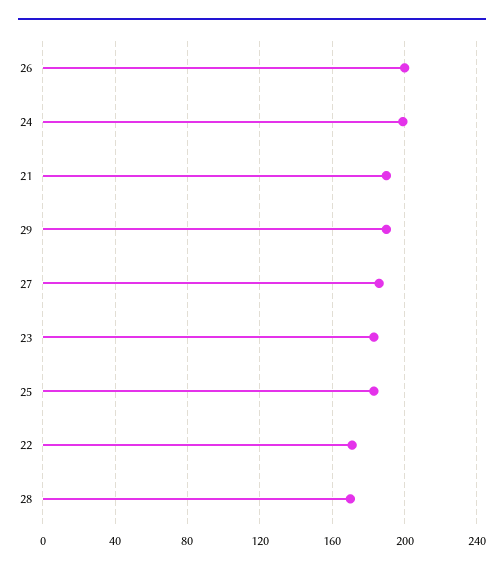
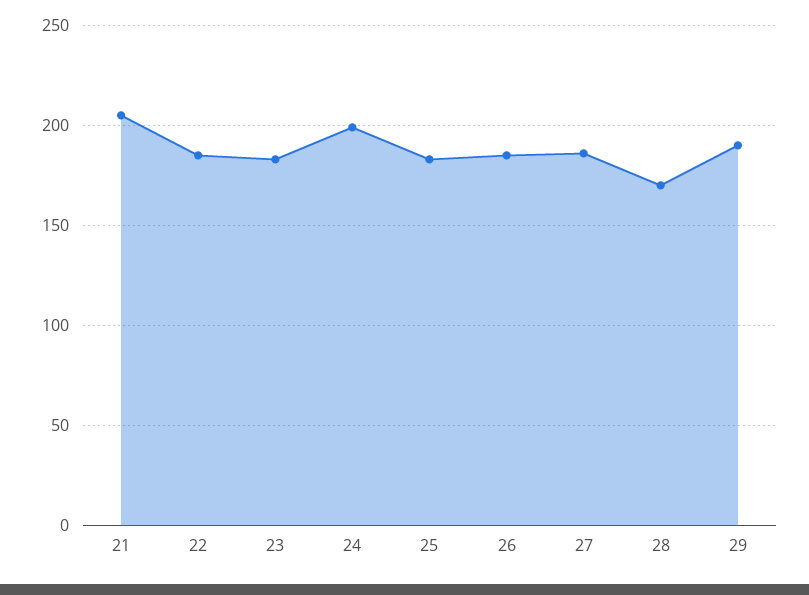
  {
-   "26": 200,
+   "26": 185,
    "24": 200,
-   "21": 190,
+   "21": 205,
    "29": 190,
    "27": 185,
    "23": 185,
    "25": 185,
-   "22": 170,
+   "22": 185,
    "28": 170
  }

